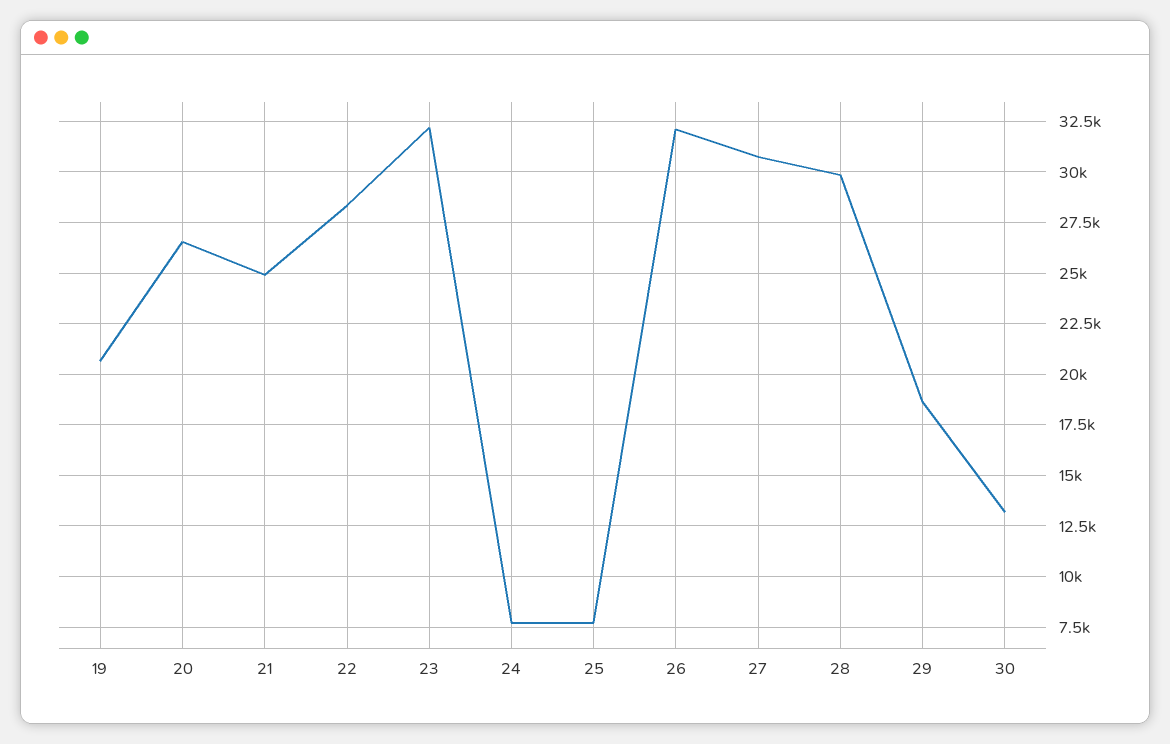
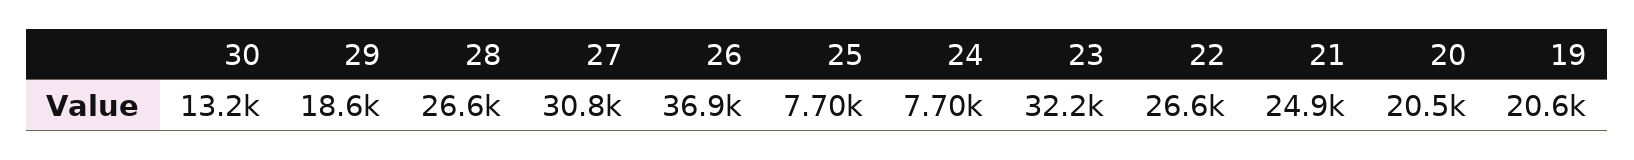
  {
    "19": 20600,
-   "20": 26500,
+   "20": 20500,
    "21": 24900,
-   "22": 28500,
+   "22": 26600,
    "23": 32200,
    "24": 7700,
    "25": 7700,
-   "26": 32000,
+   "26": 36900,
    "27": 30800,
-   "28": 30000,
+   "28": 26600,
    "29": 18600,
    "30": 13200
  }

